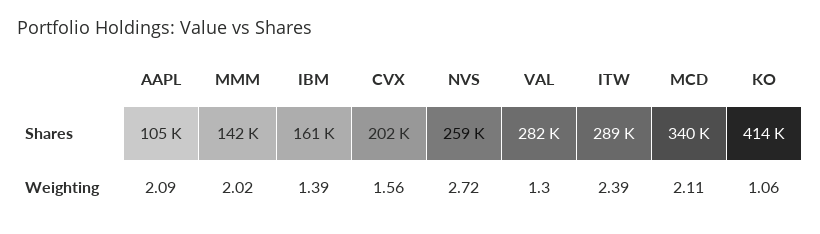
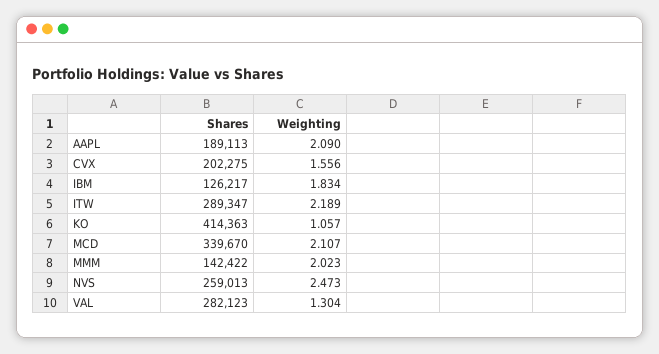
  {
    "AAPL": {
-     "Shares": 105000,
+     "Shares": 189113,
      "Weighting": 2.09
    },
    "MMM": {
      "Shares": 142422,
      "Weighting": 2.023
    },
    "IBM": {
-     "Shares": 161000,
+     "Shares": 126217,
-     "Weighting": 1.39
+     "Weighting": 1.834
    },
    "CVX": {
      "Shares": 202275,
      "Weighting": 1.556
    },
    "NVS": {
      "Shares": 259013,
-     "Weighting": 2.72
+     "Weighting": 2.473
    },
    "VAL": {
      "Shares": 282123,
      "Weighting": 1.304
    },
    "ITW": {
      "Shares": 289347,
-     "Weighting": 2.39
+     "Weighting": 2.189
    },
    "MCD": {
      "Shares": 339670,
      "Weighting": 2.107
    },
    "KO": {
      "Shares": 414363,
      "Weighting": 1.057
    }
  }

